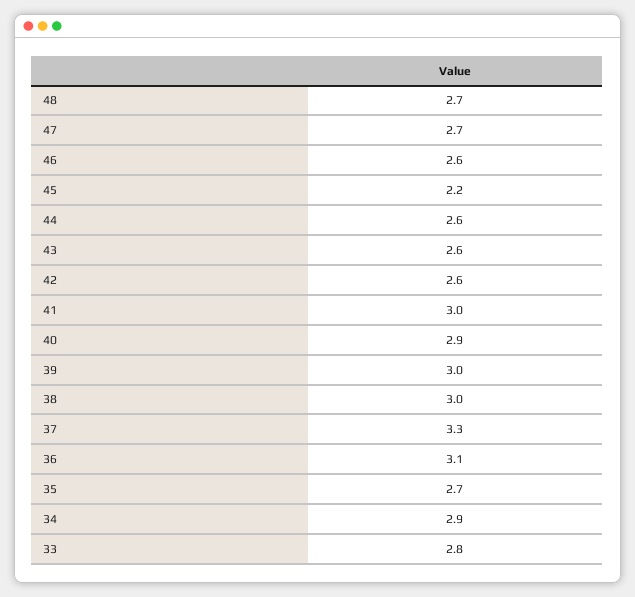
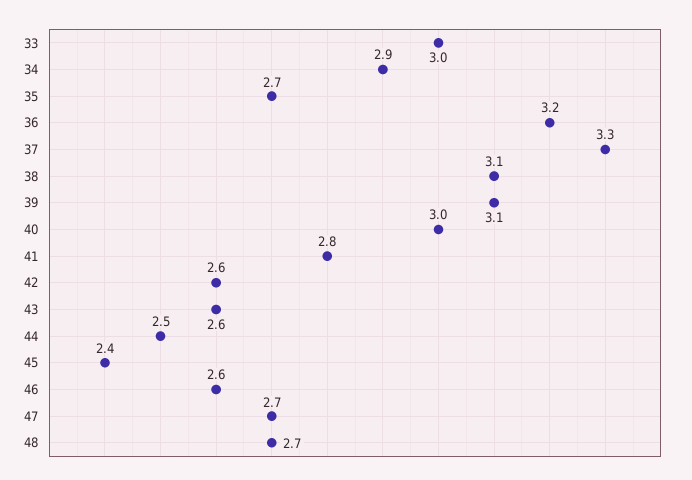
  {
    "48": 2.7,
    "47": 2.7,
    "46": 2.6,
-   "45": 2.2,
+   "45": 2.4,
-   "44": 2.6,
+   "44": 2.5,
    "43": 2.6,
    "42": 2.6,
-   "41": 3,
+   "41": 2.8,
-   "40": 2.9,
+   "40": 3,
-   "39": 3,
+   "39": 3.1,
-   "38": 3,
+   "38": 3.1,
    "37": 3.3,
-   "36": 3.1,
+   "36": 3.2,
    "35": 2.7,
    "34": 2.9,
-   "33": 2.8
+   "33": 3
  }

